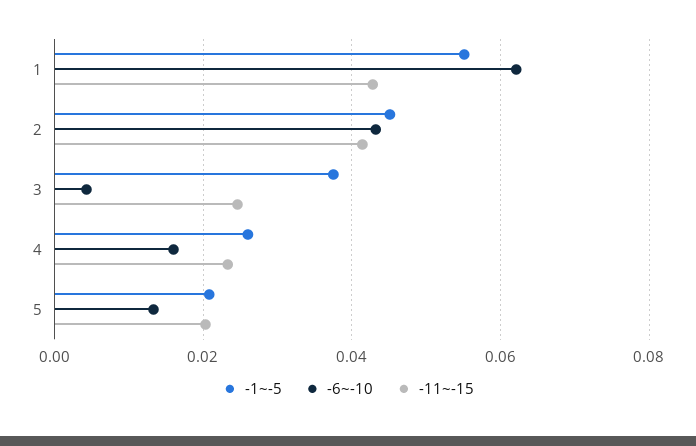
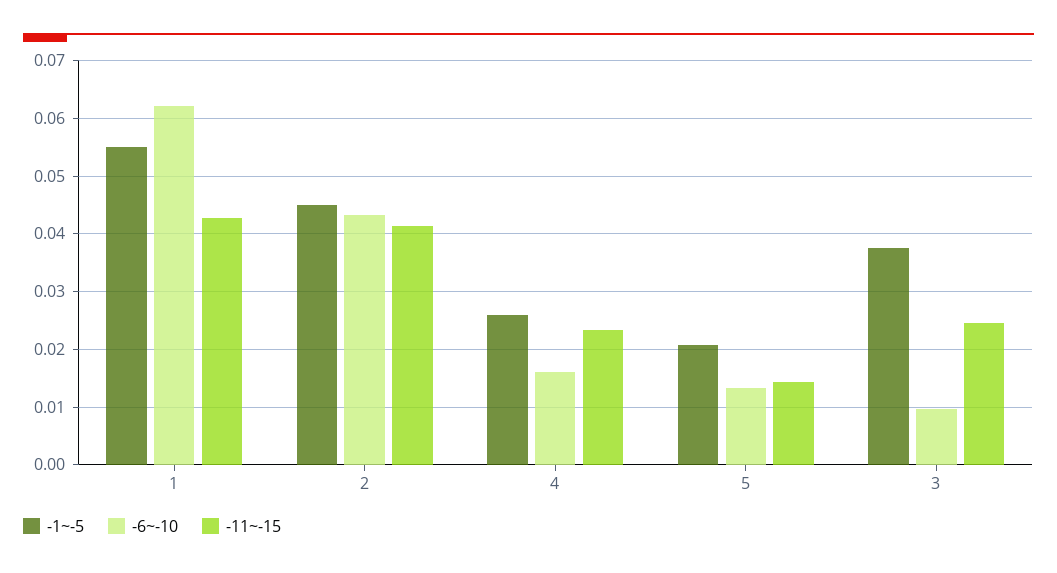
  {
    "-1~-5": {
      "1": 0.056,
      "2": 0.046,
      "3": 0.038,
      "4": 0.026,
      "5": 0.02
    },
    "-6~-10": {
      "1": 0.062,
      "2": 0.044,
-     "3": 0.004,
+     "3": 0.01,
      "4": 0.016,
      "5": 0.014
    },
    "-11~-15": {
      "1": 0.042,
      "2": 0.042,
      "3": 0.024,
      "4": 0.024,
-     "5": 0.02
+     "5": 0.014
    }
  }

